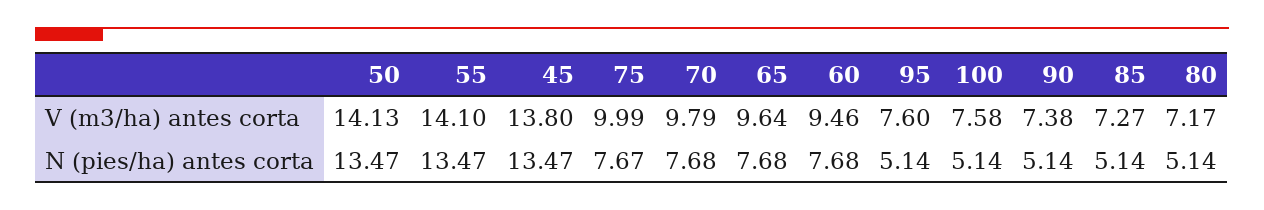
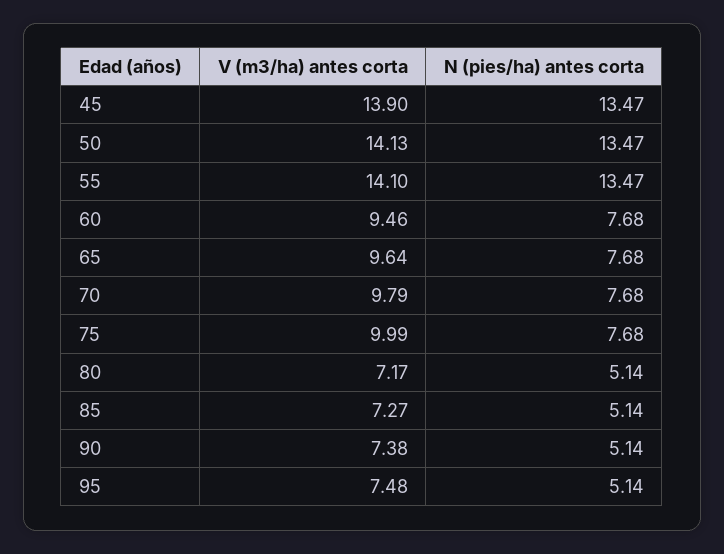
  {
    "50": {
      "V (m3/ha) antes corta": 14.13,
      "N (pies/ha) antes corta": 13.47
    },
    "55": {
      "V (m3/ha) antes corta": 14.1,
      "N (pies/ha) antes corta": 13.47
    },
    "45": {
-     "V (m3/ha) antes corta": 13.8,
+     "V (m3/ha) antes corta": 13.9,
      "N (pies/ha) antes corta": 13.47
    },
    "75": {
      "V (m3/ha) antes corta": 9.99,
-     "N (pies/ha) antes corta": 7.67
+     "N (pies/ha) antes corta": 7.68
    },
    "70": {
      "V (m3/ha) antes corta": 9.79,
      "N (pies/ha) antes corta": 7.68
    },
    "65": {
      "V (m3/ha) antes corta": 9.64,
      "N (pies/ha) antes corta": 7.68
    },
    "60": {
      "V (m3/ha) antes corta": 9.46,
      "N (pies/ha) antes corta": 7.68
    },
    "95": {
-     "V (m3/ha) antes corta": 7.6,
+     "V (m3/ha) antes corta": 7.48,
      "N (pies/ha) antes corta": 5.14
    },
-   "100": {
-     "V (m3/ha) antes corta": 7.58,
-     "N (pies/ha) antes corta": 5.14
-   },
    "90": {
      "V (m3/ha) antes corta": 7.38,
      "N (pies/ha) antes corta": 5.14
    },
    "85": {
      "V (m3/ha) antes corta": 7.27,
      "N (pies/ha) antes corta": 5.14
    },
    "80": {
      "V (m3/ha) antes corta": 7.17,
      "N (pies/ha) antes corta": 5.14
    }
  }

